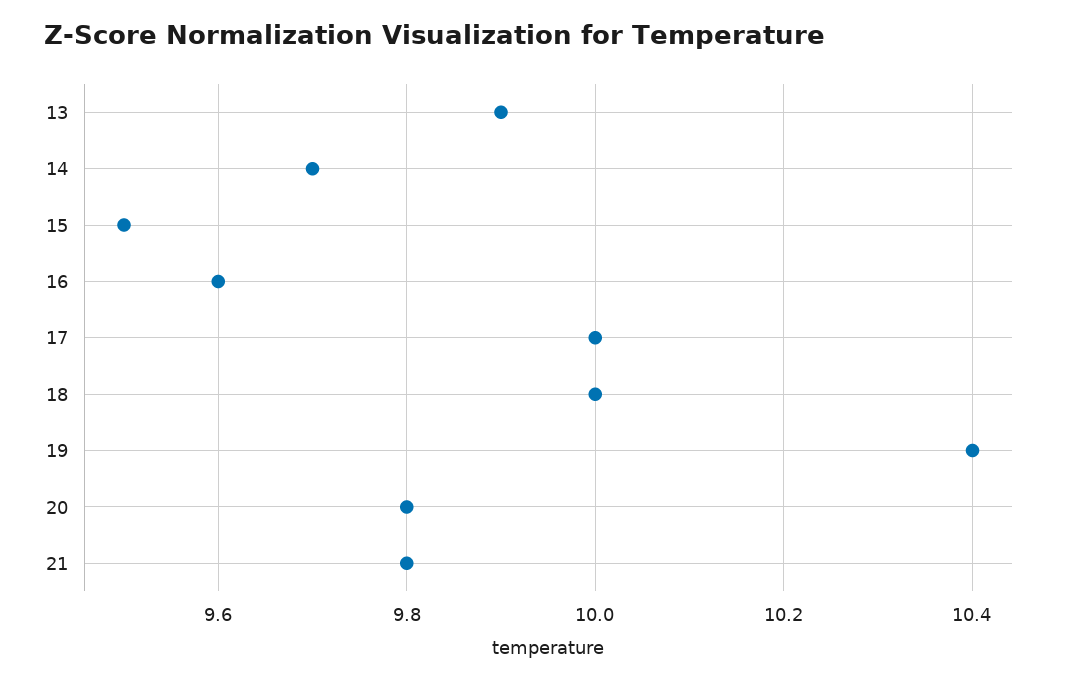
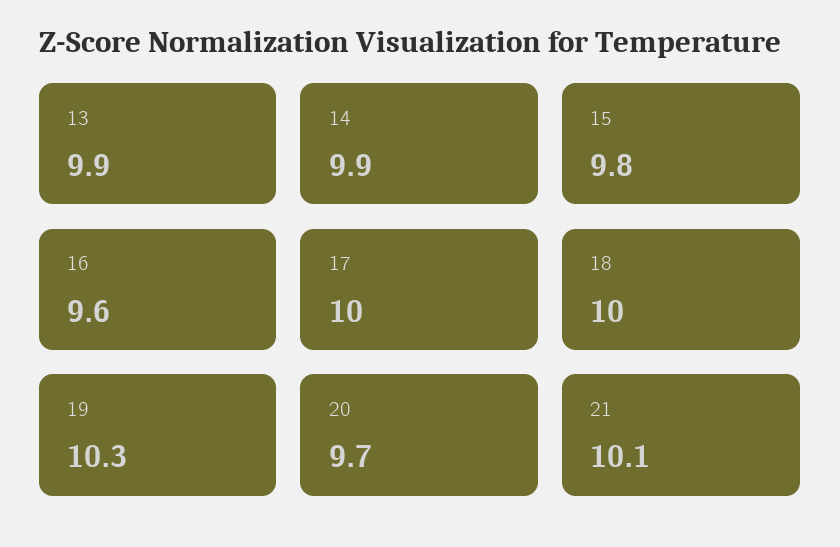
  {
    "13": 9.9,
-   "14": 9.7,
+   "14": 9.9,
-   "15": 9.5,
+   "15": 9.8,
    "16": 9.6,
    "17": 10,
    "18": 10,
-   "19": 10.4,
+   "19": 10.3,
-   "20": 9.8,
+   "20": 9.7,
-   "21": 9.8
+   "21": 10.1
  }

